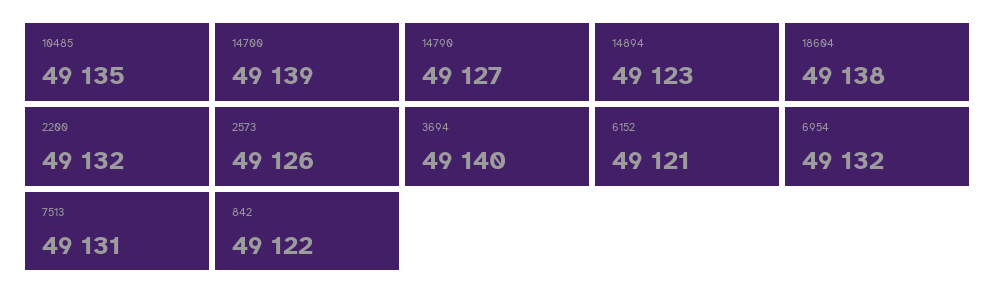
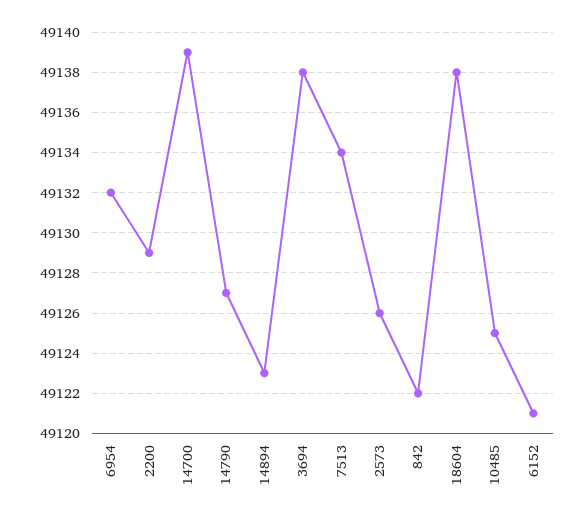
  {
-   "10485": 49135,
+   "10485": 49125,
    "14700": 49139,
    "14790": 49127,
    "14894": 49123,
    "18604": 49138,
-   "2200": 49132,
+   "2200": 49129,
    "2573": 49126,
-   "3694": 49140,
+   "3694": 49138,
    "6152": 49121,
    "6954": 49132,
-   "7513": 49131,
+   "7513": 49134,
    "842": 49122
  }

